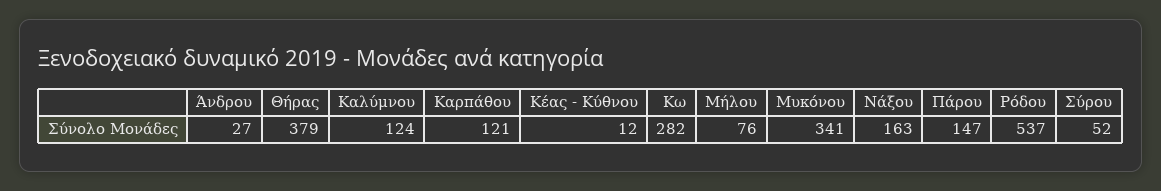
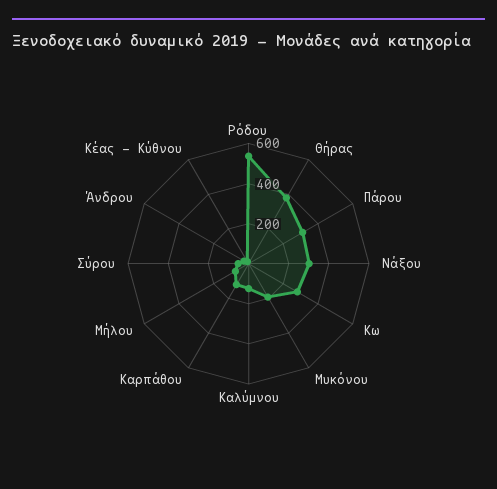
  {
    "Άνδρου": 27,
    "Θήρας": 379,
    "Καλύμνου": 124,
    "Καρπάθου": 121,
    "Κέας - Κύθνου": 12,
    "Κω": 282,
    "Μήλου": 76,
-   "Μυκόνου": 341,
+   "Μυκόνου": 200,
-   "Νάξου": 163,
+   "Νάξου": 300,
-   "Πάρου": 147,
+   "Πάρου": 300,
    "Ρόδου": 537,
    "Σύρου": 52
  }

